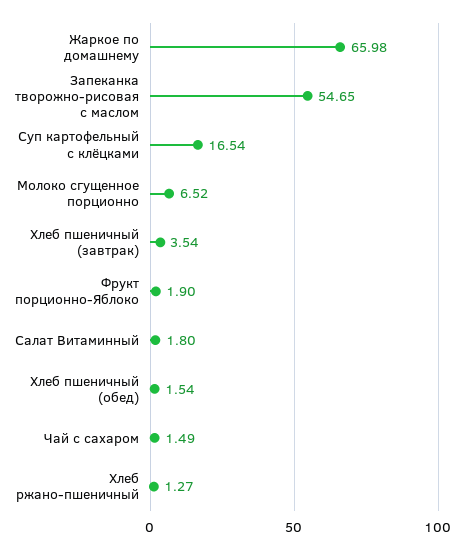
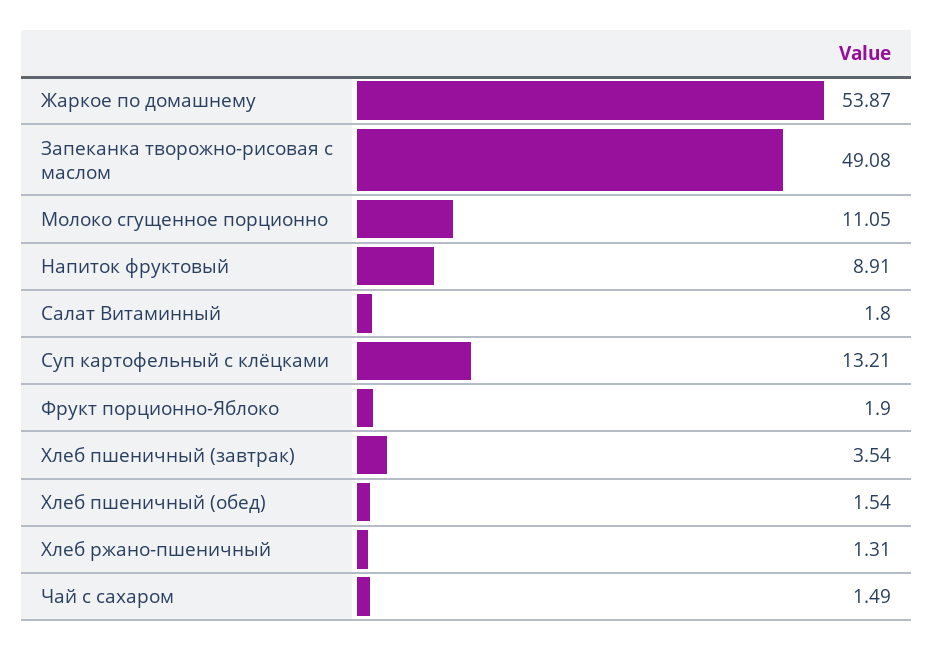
  {
-   "Жаркое по домашнему": 65.98,
+   "Жаркое по домашнему": 53.87,
-   "Запеканка творожно-рисовая с маслом": 54.65,
+   "Запеканка творожно-рисовая с маслом": 49.08,
-   "Суп картофельный с клёцками": 16.54,
+   "Суп картофельный с клёцками": 13.21,
-   "Молоко сгущенное порционно": 6.52,
+   "Молоко сгущенное порционно": 11.05,
    "Хлеб пшеничный (завтрак)": 3.54,
    "Фрукт порционно-Яблоко": 1.9,
    "Салат Витаминный": 1.8,
    "Хлеб пшеничный (обед)": 1.54,
    "Чай с сахаром": 1.49,
-   "Хлеб ржано-пшеничный": 1.27
+   "Хлеб ржано-пшеничный": 1.31,
+   "Напиток фруктовый": 8.91
  }

